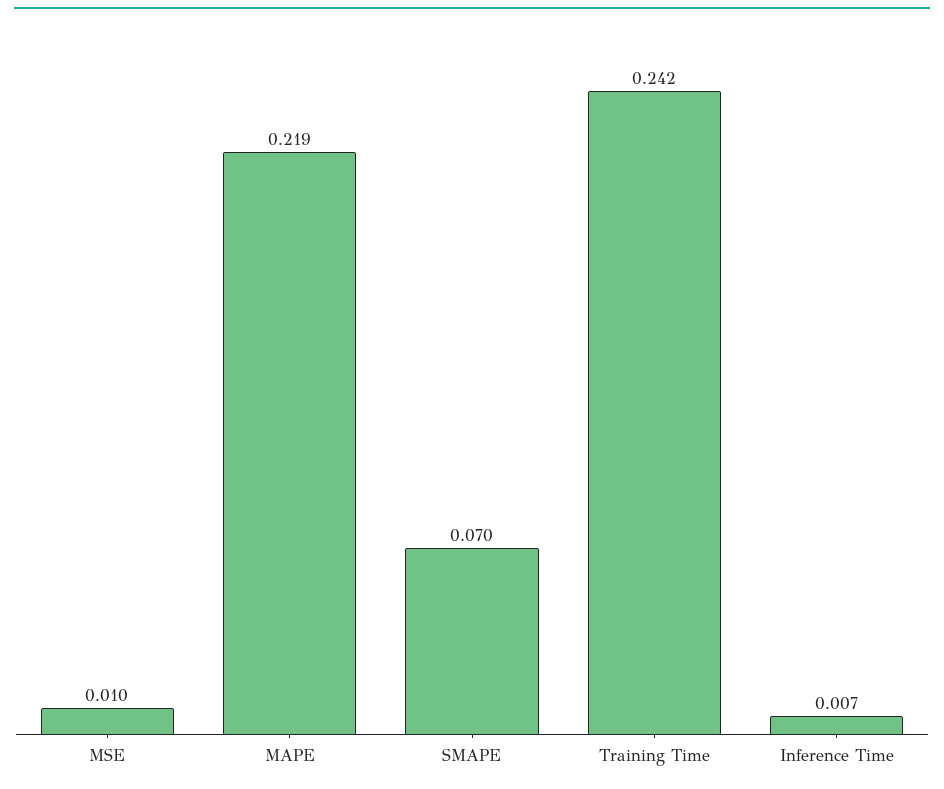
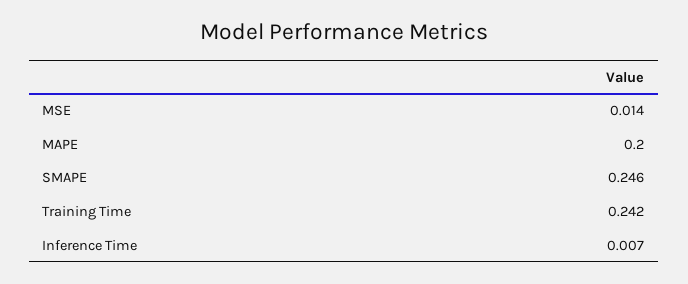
  {
-   "MSE": 0.01,
+   "MSE": 0.014,
-   "MAPE": 0.219,
+   "MAPE": 0.2,
-   "SMAPE": 0.07,
+   "SMAPE": 0.246,
    "Training Time": 0.242,
    "Inference Time": 0.007
  }

